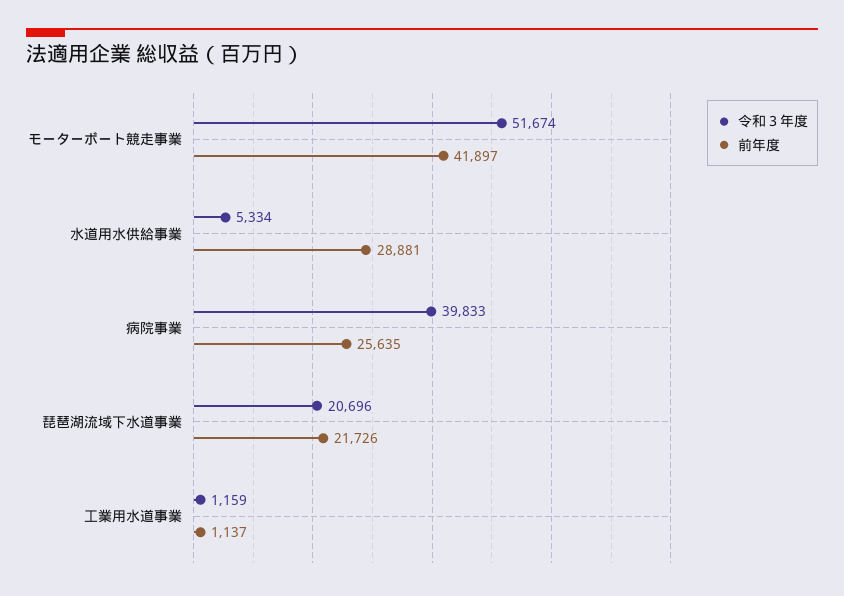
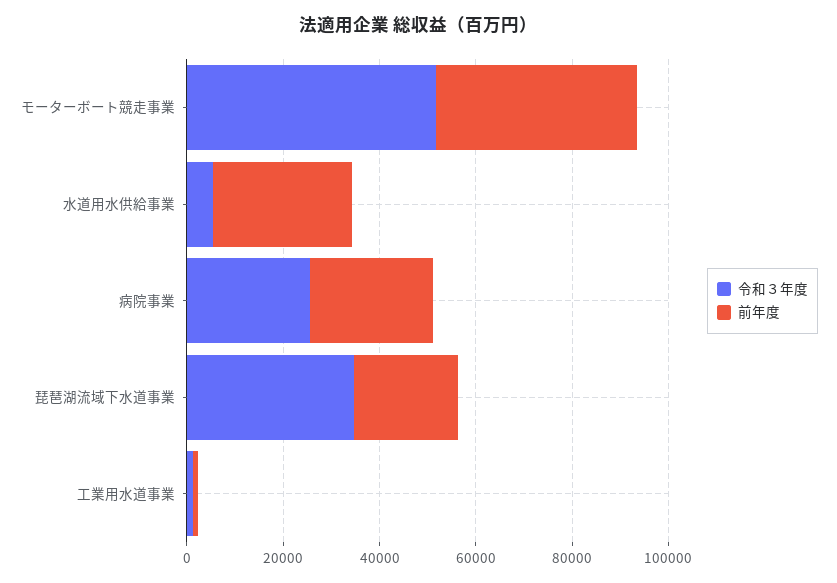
  {
    "令和３年度": {
      "モーターボート競走事業": 51674,
      "水道用水供給事業": 5334,
-     "病院事業": 39833,
+     "病院事業": 25000,
-     "琵琶湖流域下水道事業": 20696,
+     "琵琶湖流域下水道事業": 35000,
      "工業用水道事業": 1159
    },
    "前年度": {
      "モーターボート競走事業": 41897,
      "水道用水供給事業": 28881,
      "病院事業": 25635,
      "琵琶湖流域下水道事業": 21726,
      "工業用水道事業": 1137
    }
  }

